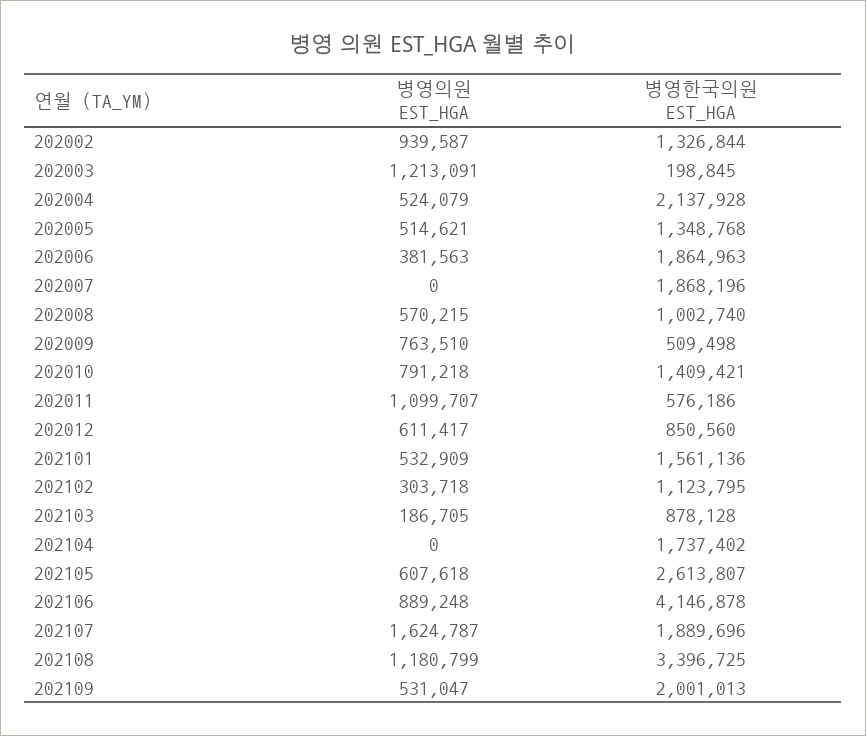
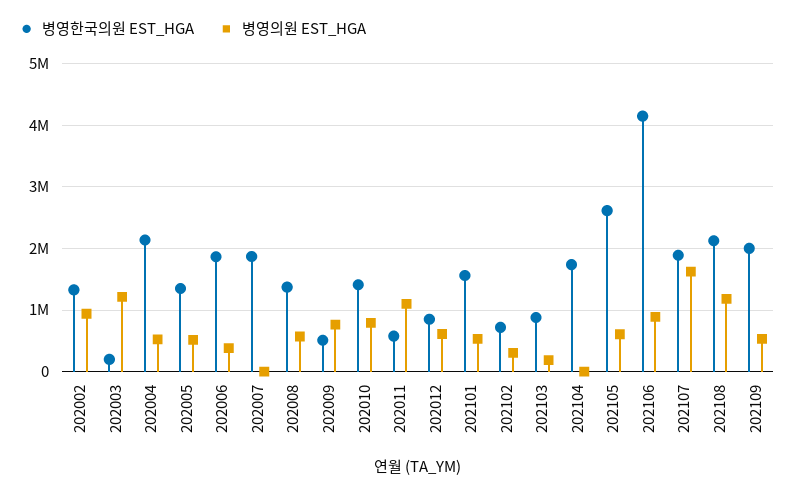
  {
    "병영의원 EST_HGA": {
      "202002": 939587,
      "202003": 1213091,
      "202004": 524079,
      "202005": 514621,
      "202006": 381563,
      "202007": 0,
      "202008": 570215,
      "202009": 763510,
      "202010": 791218,
      "202011": 1099707,
      "202012": 611417,
      "202101": 532909,
      "202102": 303718,
      "202103": 186705,
      "202104": 0,
      "202105": 607618,
      "202106": 889248,
      "202107": 1624787,
      "202108": 1180799,
      "202109": 531047
    },
    "병영한국의원 EST_HGA": {
      "202002": 1326844,
      "202003": 198845,
      "202004": 2137928,
      "202005": 1348768,
      "202006": 1864963,
      "202007": 1868196,
-     "202008": 1002740,
+     "202008": 1400000,
      "202009": 509498,
      "202010": 1409421,
      "202011": 576186,
      "202012": 850560,
      "202101": 1561136,
-     "202102": 1123795,
+     "202102": 700000,
      "202103": 878128,
      "202104": 1737402,
      "202105": 2613807,
      "202106": 4146878,
      "202107": 1889696,
-     "202108": 3396725,
+     "202108": 2100000,
      "202109": 2001013
    }
  }

